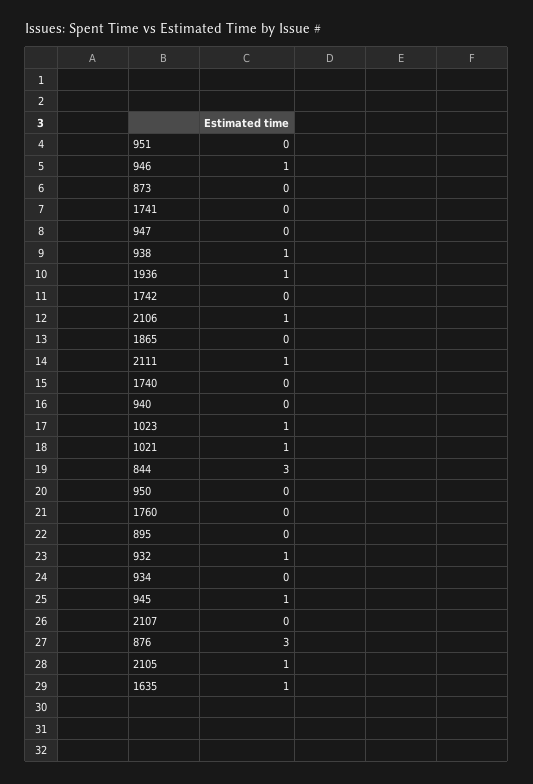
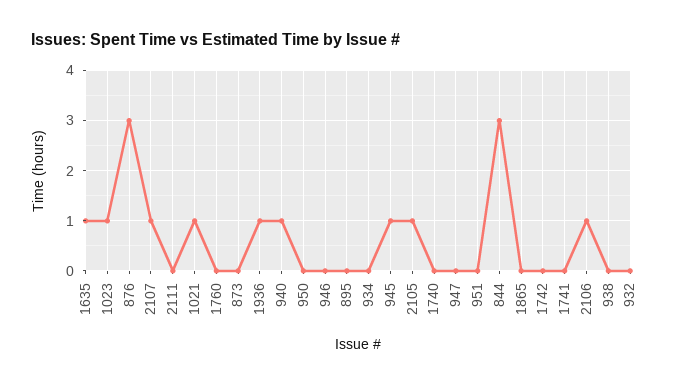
  {
    "951": 0,
-   "946": 1,
+   "946": 0,
    "873": 0,
    "1741": 0,
    "947": 0,
-   "938": 1,
+   "938": 0,
    "1936": 1,
    "1742": 0,
    "2106": 1,
    "1865": 0,
-   "2111": 1,
+   "2111": 0,
    "1740": 0,
-   "940": 0,
+   "940": 1,
    "1023": 1,
    "1021": 1,
    "844": 3,
    "950": 0,
    "1760": 0,
    "895": 0,
-   "932": 1,
+   "932": 0,
    "934": 0,
    "945": 1,
-   "2107": 0,
+   "2107": 1,
    "876": 3,
    "2105": 1,
    "1635": 1
  }

